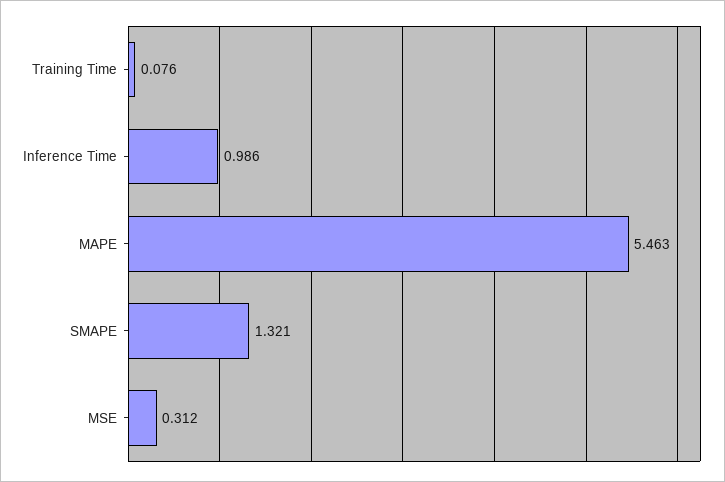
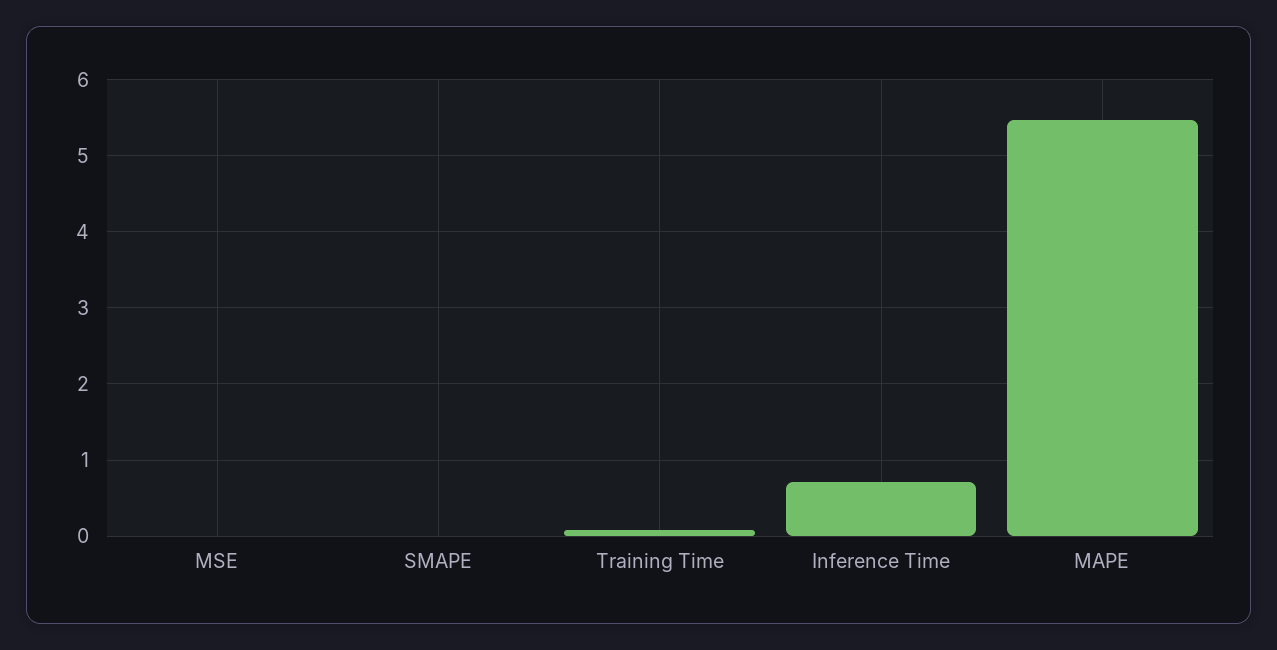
  {
    "Training Time": 0.076,
-   "Inference Time": 0.986,
+   "Inference Time": 0.7,
    "MAPE": 5.463,
-   "SMAPE": 1.321,
+   "SMAPE": 0,
-   "MSE": 0.312
+   "MSE": 0
  }

